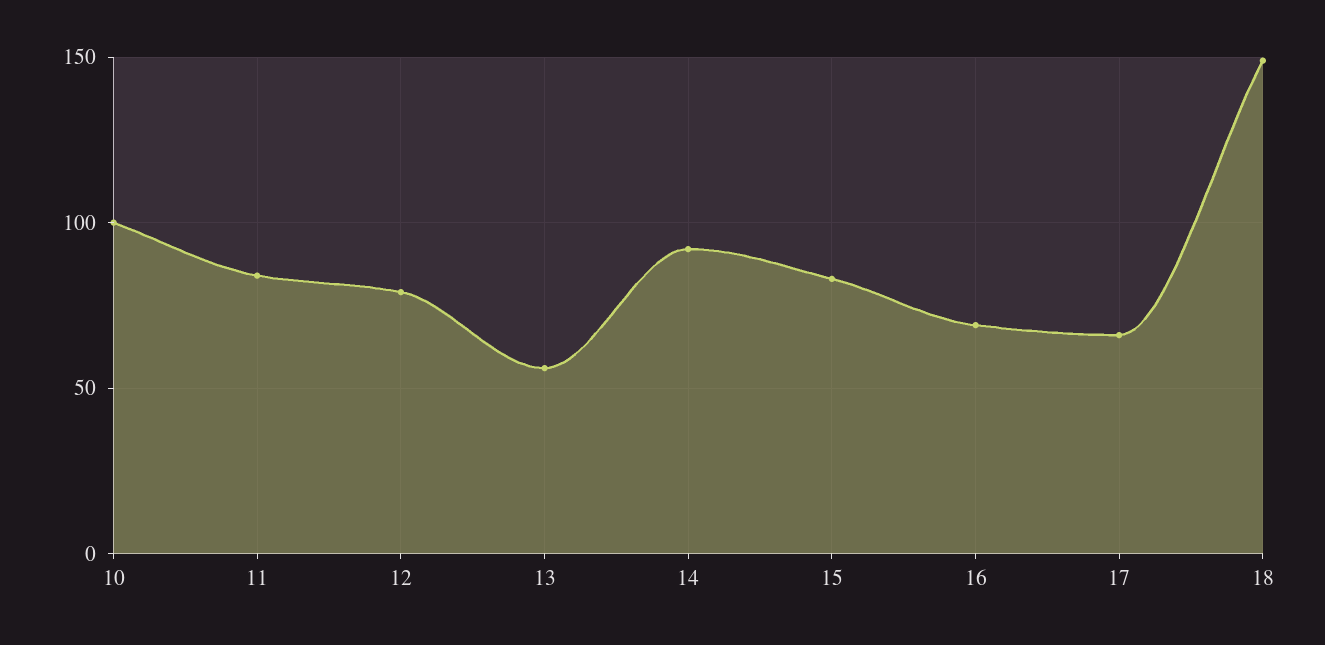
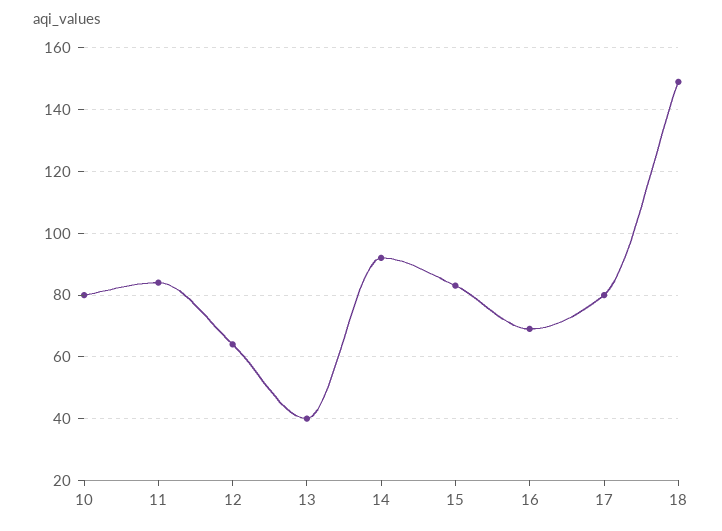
  {
-   "10": 100,
+   "10": 80,
    "11": 85,
-   "12": 80,
+   "12": 65,
-   "13": 55,
+   "13": 40,
    "14": 90,
    "15": 85,
    "16": 70,
-   "17": 65,
+   "17": 80,
    "18": 150
  }

